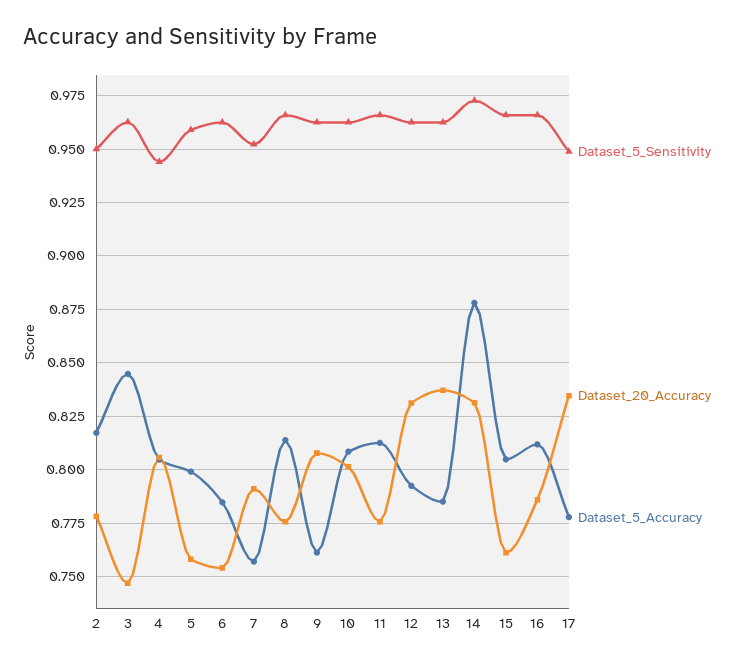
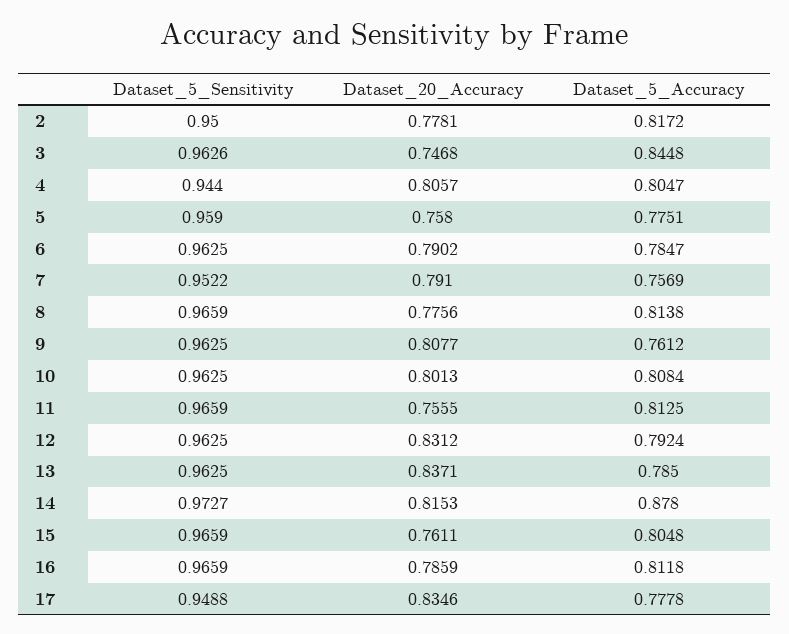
  {
    "Dataset_5_Sensitivity": {
      "2": 0.95,
      "3": 0.9626,
      "4": 0.944,
      "5": 0.959,
      "6": 0.9625,
      "7": 0.9522,
      "8": 0.9659,
      "9": 0.9625,
      "10": 0.9625,
      "11": 0.9659,
      "12": 0.9625,
      "13": 0.9625,
      "14": 0.9727,
      "15": 0.9659,
      "16": 0.9659,
      "17": 0.9488
    },
    "Dataset_20_Accuracy": {
      "2": 0.7781,
      "3": 0.7468,
      "4": 0.8057,
      "5": 0.758,
-     "6": 0.755,
+     "6": 0.7902,
      "7": 0.791,
      "8": 0.7756,
      "9": 0.8077,
      "10": 0.8013,
-     "11": 0.775,
+     "11": 0.7555,
      "12": 0.8312,
      "13": 0.8371,
-     "14": 0.83,
+     "14": 0.8153,
      "15": 0.7611,
      "16": 0.7859,
      "17": 0.8346
    },
    "Dataset_5_Accuracy": {
      "2": 0.8172,
      "3": 0.8448,
      "4": 0.8047,
-     "5": 0.8,
+     "5": 0.7751,
      "6": 0.7847,
      "7": 0.7569,
      "8": 0.8138,
      "9": 0.7612,
      "10": 0.8084,
      "11": 0.8125,
      "12": 0.7924,
      "13": 0.785,
      "14": 0.878,
      "15": 0.8048,
      "16": 0.8118,
      "17": 0.7778
    }
  }

